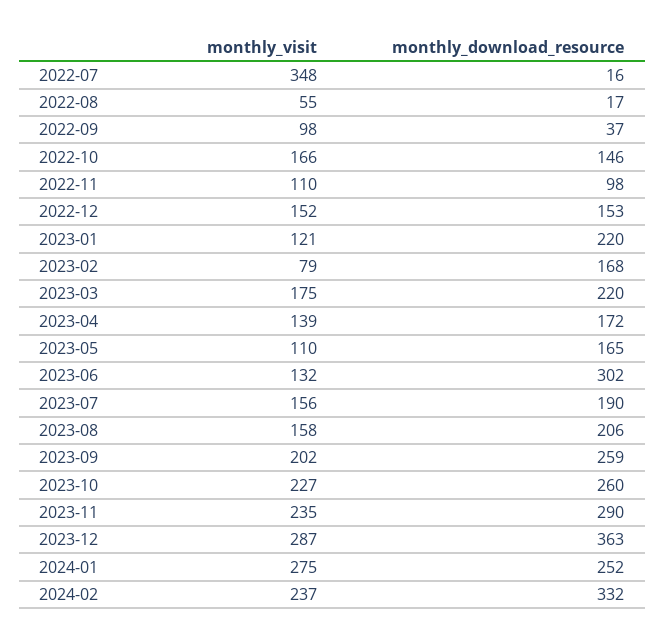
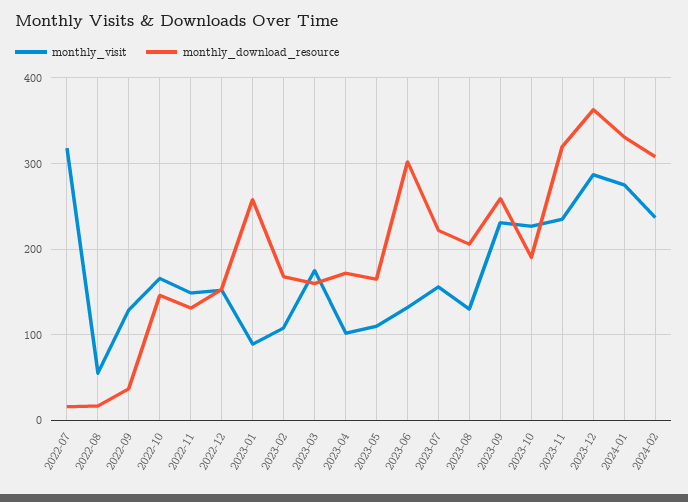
  {
    "monthly_visit": {
-     "2022-07": 348,
+     "2022-07": 320,
      "2022-08": 55,
-     "2022-09": 98,
+     "2022-09": 130,
      "2022-10": 166,
-     "2022-11": 110,
+     "2022-11": 150,
      "2022-12": 152,
-     "2023-01": 121,
+     "2023-01": 90,
-     "2023-02": 79,
+     "2023-02": 110,
      "2023-03": 175,
-     "2023-04": 139,
+     "2023-04": 100,
      "2023-05": 110,
      "2023-06": 132,
      "2023-07": 156,
-     "2023-08": 158,
+     "2023-08": 130,
-     "2023-09": 202,
+     "2023-09": 230,
      "2023-10": 227,
      "2023-11": 235,
      "2023-12": 287,
      "2024-01": 275,
      "2024-02": 237
    },
    "monthly_download_resource": {
      "2022-07": 16,
      "2022-08": 17,
      "2022-09": 37,
      "2022-10": 146,
-     "2022-11": 98,
+     "2022-11": 130,
      "2022-12": 153,
-     "2023-01": 220,
+     "2023-01": 260,
      "2023-02": 168,
-     "2023-03": 220,
+     "2023-03": 160,
      "2023-04": 172,
      "2023-05": 165,
      "2023-06": 302,
-     "2023-07": 190,
+     "2023-07": 220,
      "2023-08": 206,
      "2023-09": 259,
-     "2023-10": 260,
+     "2023-10": 190,
-     "2023-11": 290,
+     "2023-11": 320,
      "2023-12": 363,
-     "2024-01": 252,
+     "2024-01": 330,
-     "2024-02": 332
+     "2024-02": 310
    }
  }

